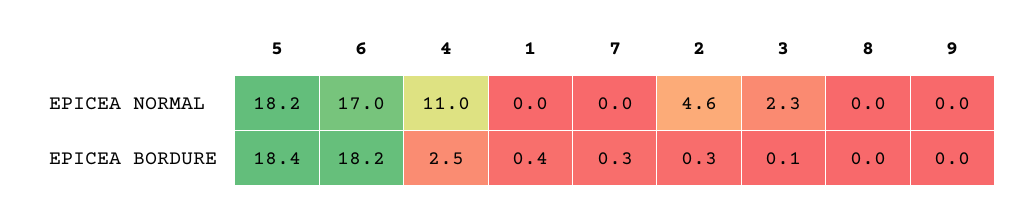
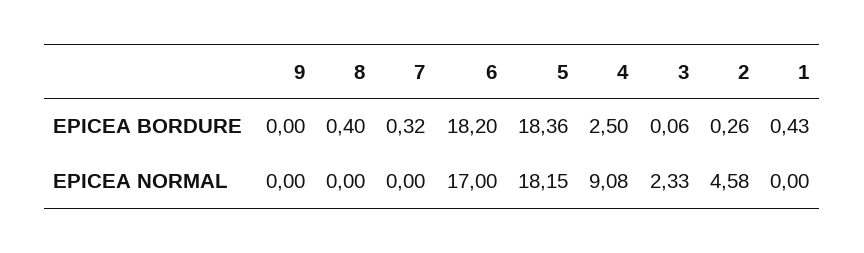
  {
    "5": {
      "EPICEA NORMAL": 18.15,
      "EPICEA BORDURE": 18.36
    },
    "6": {
      "EPICEA NORMAL": 17,
      "EPICEA BORDURE": 18.2
    },
    "4": {
-     "EPICEA NORMAL": 11,
+     "EPICEA NORMAL": 9.08,
      "EPICEA BORDURE": 2.5
    },
    "1": {
      "EPICEA NORMAL": 0,
      "EPICEA BORDURE": 0.43
    },
    "7": {
      "EPICEA NORMAL": 0,
      "EPICEA BORDURE": 0.32
    },
    "2": {
      "EPICEA NORMAL": 4.58,
      "EPICEA BORDURE": 0.26
    },
    "3": {
      "EPICEA NORMAL": 2.33,
      "EPICEA BORDURE": 0.06
    },
    "8": {
      "EPICEA NORMAL": 0,
-     "EPICEA BORDURE": 0
+     "EPICEA BORDURE": 0.4
    },
    "9": {
      "EPICEA NORMAL": 0,
      "EPICEA BORDURE": 0
    }
  }

